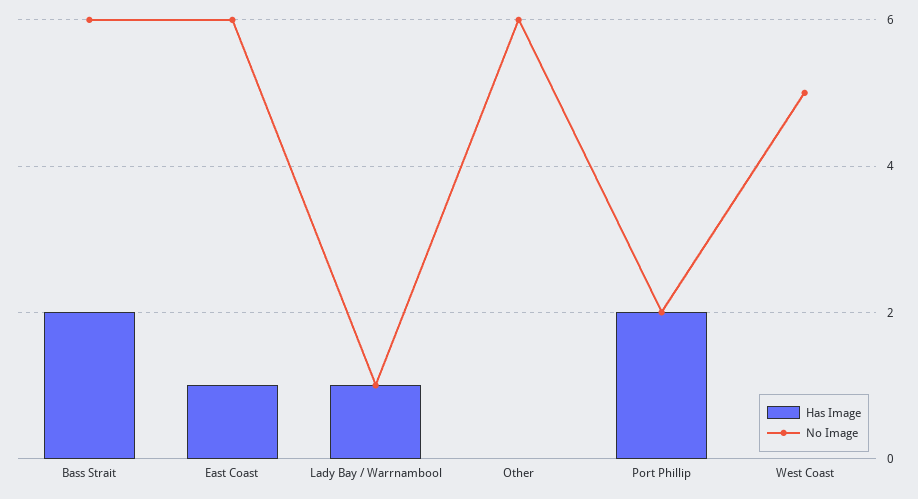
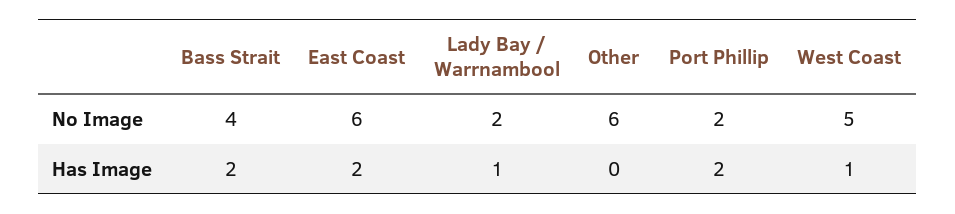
  {
    "Has Image": {
      "Bass Strait": 2,
-     "East Coast": 1,
+     "East Coast": 2,
      "Lady Bay / Warrnambool": 1,
      "Other": 0,
      "Port Phillip": 2,
-     "West Coast": 0
+     "West Coast": 1
    },
    "No Image": {
-     "Bass Strait": 6,
+     "Bass Strait": 4,
      "East Coast": 6,
-     "Lady Bay / Warrnambool": 1,
+     "Lady Bay / Warrnambool": 2,
      "Other": 6,
      "Port Phillip": 2,
      "West Coast": 5
    }
  }

